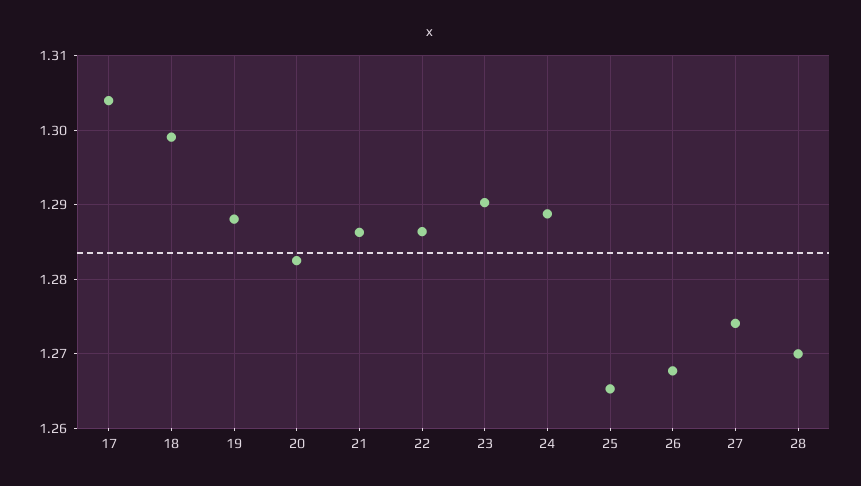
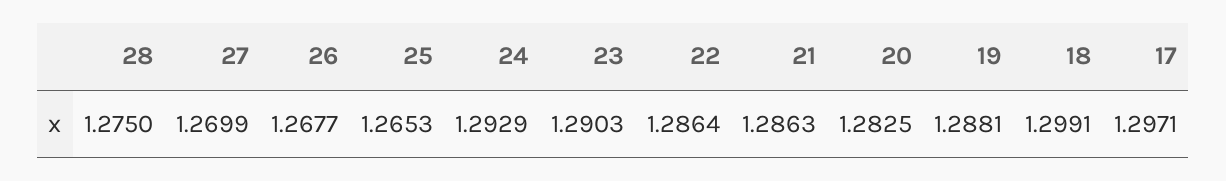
  {
-   "17": 1.304,
+   "17": 1.2971,
    "18": 1.2991,
    "19": 1.2881,
    "20": 1.2825,
    "21": 1.2863,
    "22": 1.2864,
    "23": 1.2903,
-   "24": 1.289,
+   "24": 1.2929,
    "25": 1.2653,
    "26": 1.2677,
-   "27": 1.274,
+   "27": 1.2699,
-   "28": 1.27
+   "28": 1.275
  }

